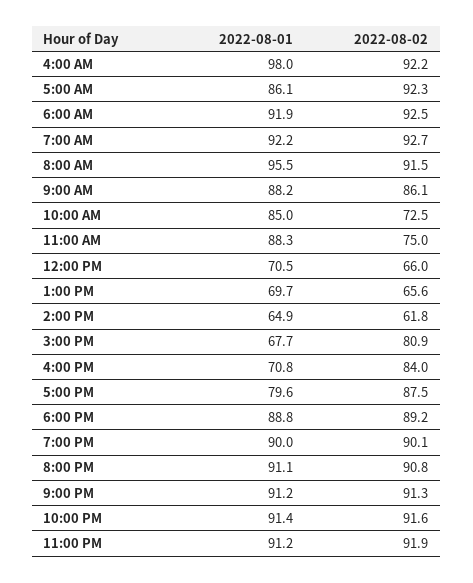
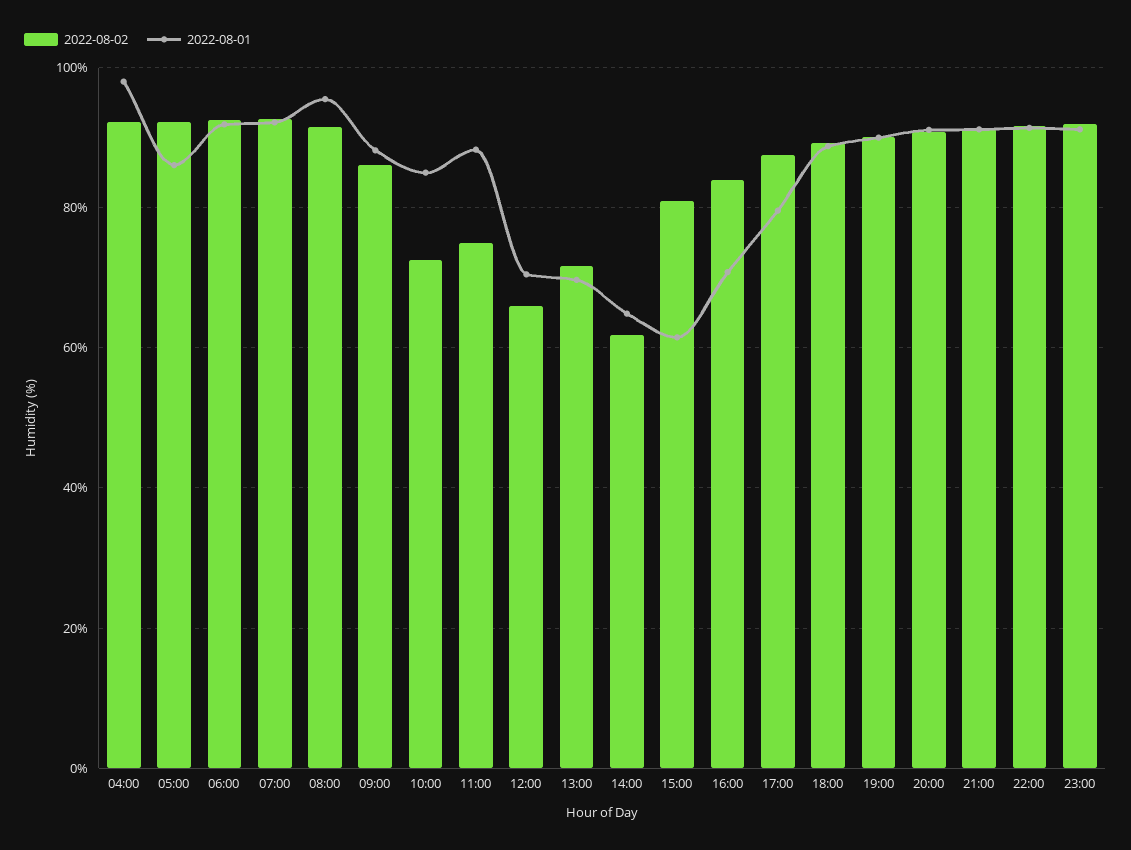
  {
    "2022-08-01": {
      "4:00 AM": 98,
      "5:00 AM": 86.1,
      "6:00 AM": 91.9,
      "7:00 AM": 92.2,
      "8:00 AM": 95.5,
      "9:00 AM": 88.2,
      "10:00 AM": 85,
      "11:00 AM": 88.3,
      "12:00 PM": 70.5,
      "1:00 PM": 69.7,
      "2:00 PM": 64.9,
-     "3:00 PM": 67.7,
+     "3:00 PM": 62,
      "4:00 PM": 70.8,
      "5:00 PM": 79.6,
      "6:00 PM": 88.8,
      "7:00 PM": 90,
      "8:00 PM": 91.1,
      "9:00 PM": 91.2,
      "10:00 PM": 91.4,
      "11:00 PM": 91.2
    },
    "2022-08-02": {
      "4:00 AM": 92.2,
      "5:00 AM": 92.3,
      "6:00 AM": 92.5,
      "7:00 AM": 92.7,
      "8:00 AM": 91.5,
      "9:00 AM": 86.1,
      "10:00 AM": 72.5,
      "11:00 AM": 75,
      "12:00 PM": 66,
-     "1:00 PM": 65.6,
+     "1:00 PM": 72,
      "2:00 PM": 61.8,
      "3:00 PM": 80.9,
      "4:00 PM": 84,
      "5:00 PM": 87.5,
      "6:00 PM": 89.2,
      "7:00 PM": 90.1,
      "8:00 PM": 90.8,
      "9:00 PM": 91.3,
      "10:00 PM": 91.6,
      "11:00 PM": 91.9
    }
  }

